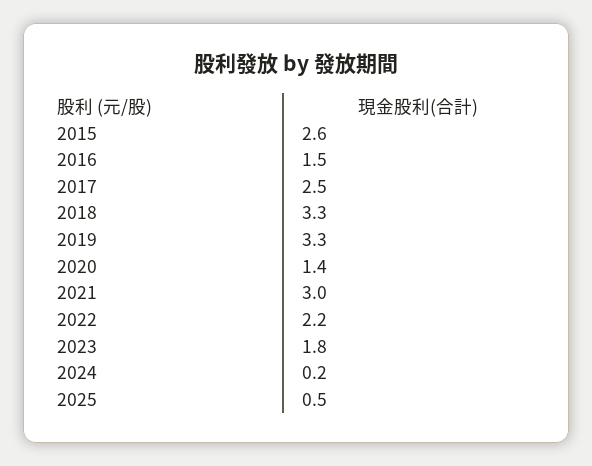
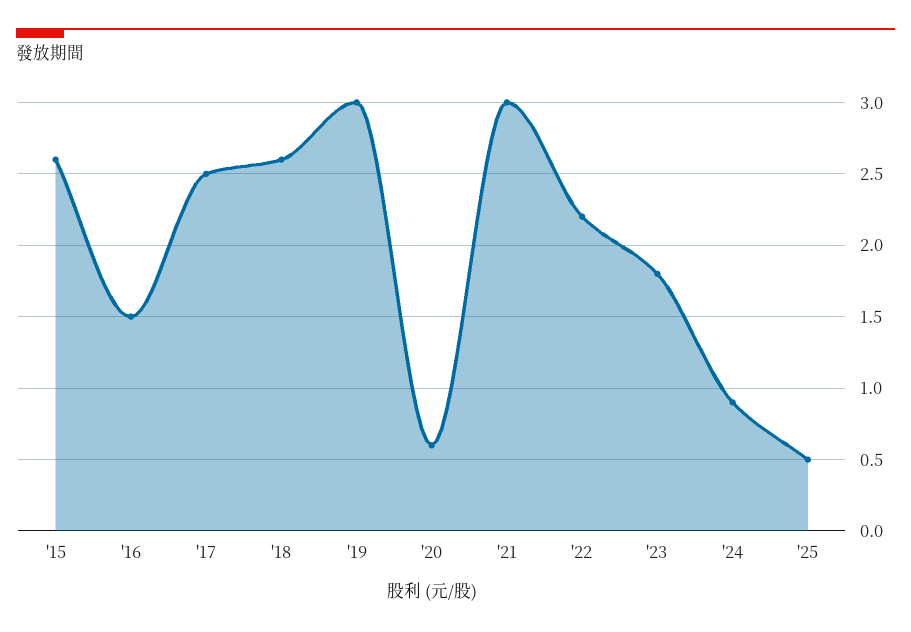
  {
    "2015": 2.6,
    "2016": 1.5,
    "2017": 2.5,
-   "2018": 3.3,
+   "2018": 2.6,
-   "2019": 3.3,
+   "2019": 3,
-   "2020": 1.4,
+   "2020": 0.6,
    "2021": 3,
    "2022": 2.2,
    "2023": 1.8,
-   "2024": 0.2,
+   "2024": 0.9,
    "2025": 0.5
  }

